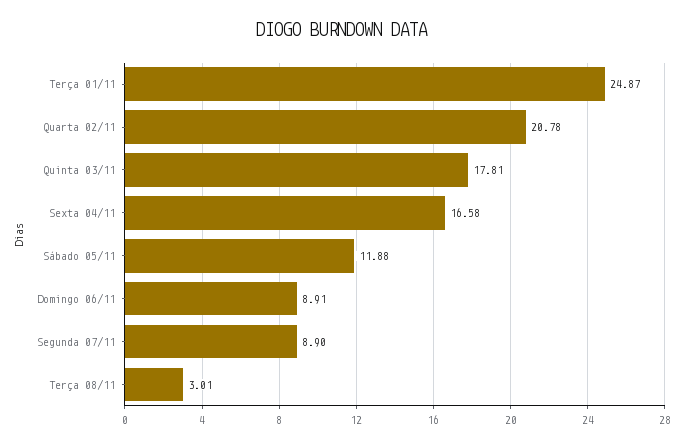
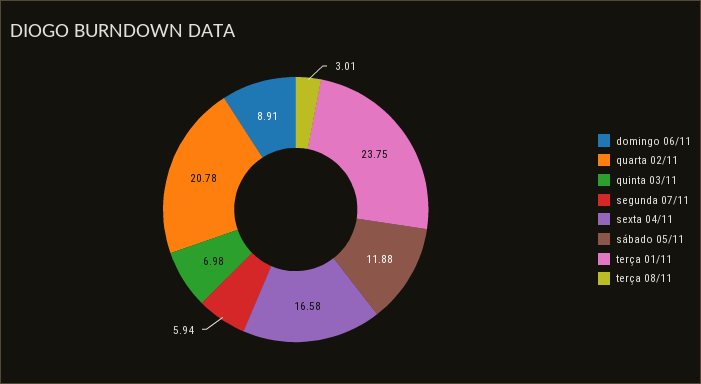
  {
-   "Terça 01/11": 24.87,
+   "Terça 01/11": 23.75,
    "Quarta 02/11": 20.78,
-   "Quinta 03/11": 17.81,
+   "Quinta 03/11": 6.98,
    "Sexta 04/11": 16.58,
    "Sábado 05/11": 11.88,
    "Domingo 06/11": 8.91,
-   "Segunda 07/11": 8.9,
+   "Segunda 07/11": 5.94,
    "Terça 08/11": 3.01
  }

